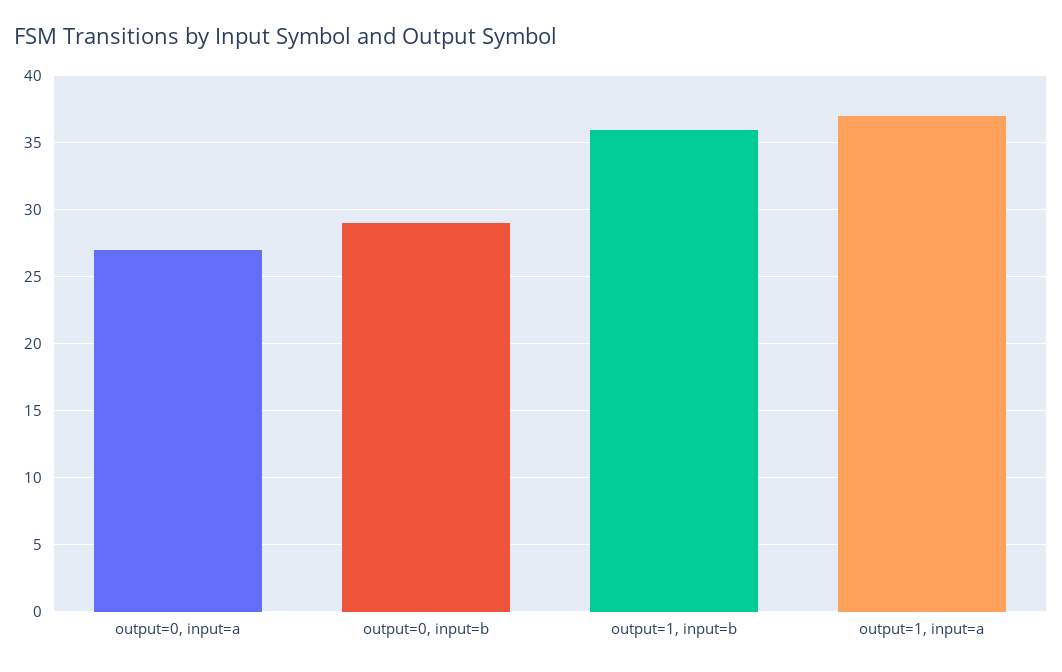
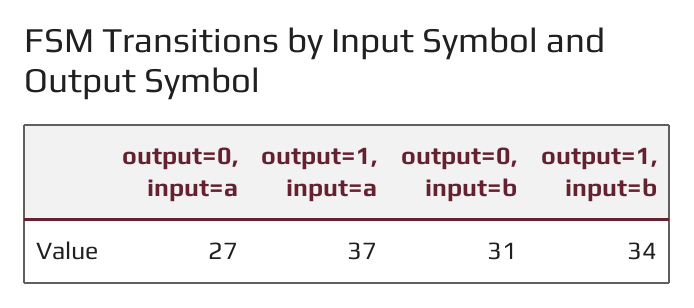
  {
    "output=0, input=a": 27,
-   "output=0, input=b": 29,
+   "output=0, input=b": 31,
-   "output=1, input=b": 36,
+   "output=1, input=b": 34,
    "output=1, input=a": 37
  }

